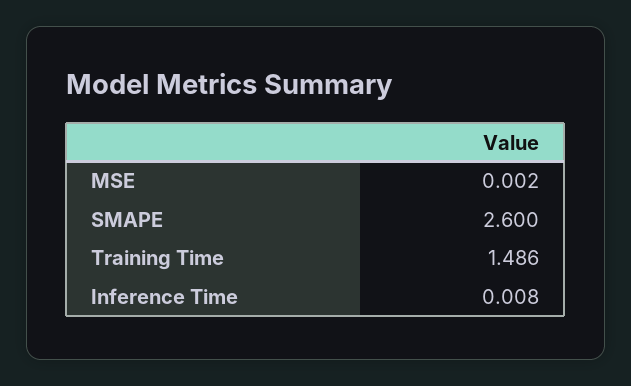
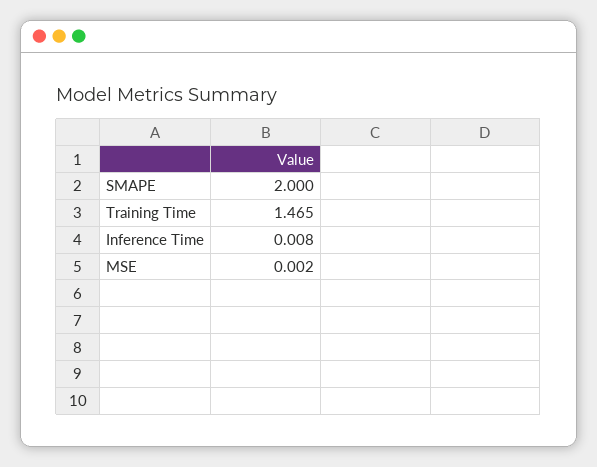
  {
    "MSE": 0.002,
-   "SMAPE": 2.6,
+   "SMAPE": 2,
-   "Training Time": 1.486,
+   "Training Time": 1.465,
    "Inference Time": 0.008
  }

